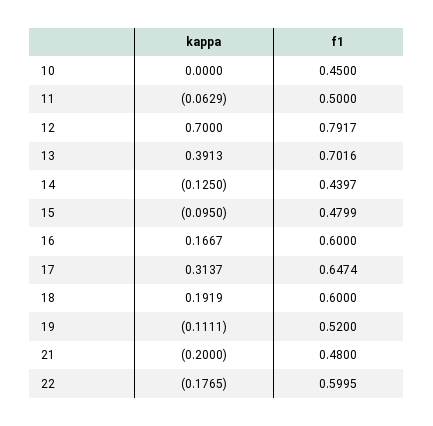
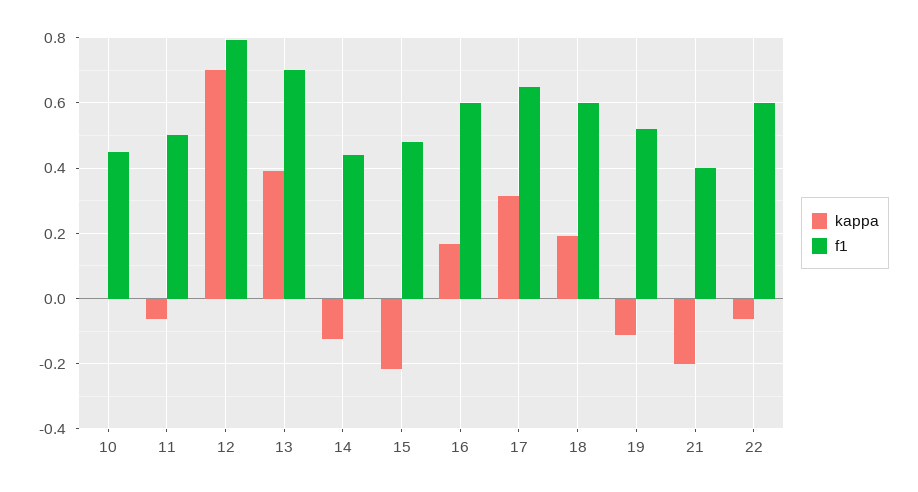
  {
    "kappa": {
      "10": 0,
      "11": -0.0629,
      "12": 0.7,
      "13": 0.3913,
      "14": -0.125,
-     "15": -0.095,
+     "15": -0.22,
      "16": 0.1667,
      "17": 0.3137,
      "18": 0.1919,
      "19": -0.1111,
      "21": -0.2,
-     "22": -0.1765
+     "22": -0.06
    },
    "f1": {
      "10": 0.45,
      "11": 0.5,
      "12": 0.7917,
      "13": 0.7016,
      "14": 0.4397,
      "15": 0.4799,
      "16": 0.6,
      "17": 0.6474,
      "18": 0.6,
      "19": 0.52,
-     "21": 0.48,
+     "21": 0.4,
      "22": 0.5995
    }
  }

